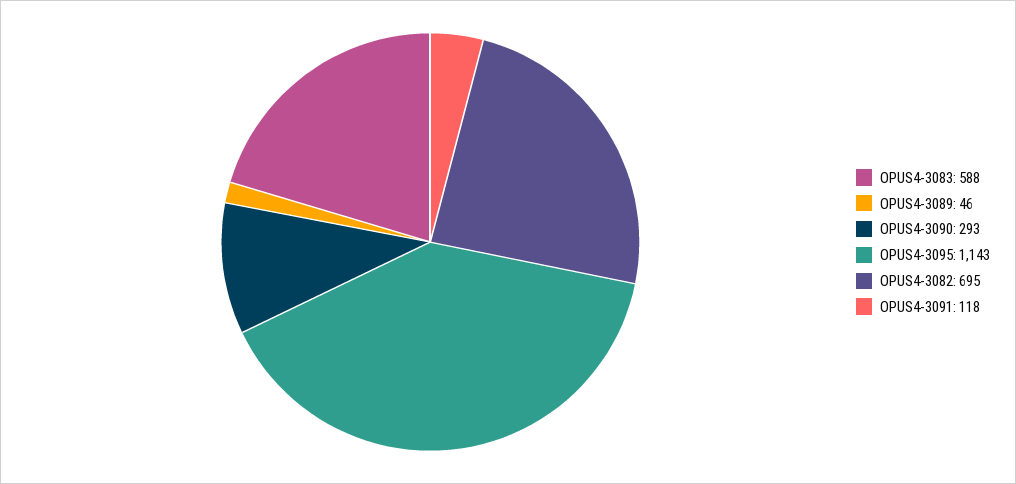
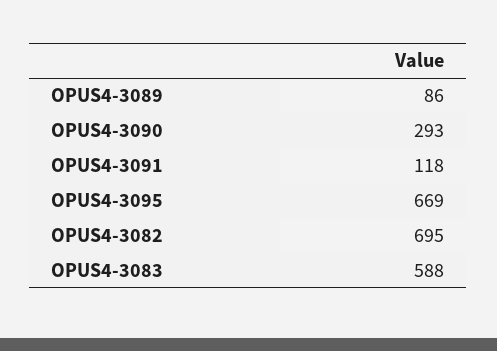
  {
    "OPUS4-3083": 588,
-   "OPUS4-3089": 46,
+   "OPUS4-3089": 86,
    "OPUS4-3090": 293,
-   "OPUS4-3095": 1143,
+   "OPUS4-3095": 669,
    "OPUS4-3082": 695,
    "OPUS4-3091": 118
  }

